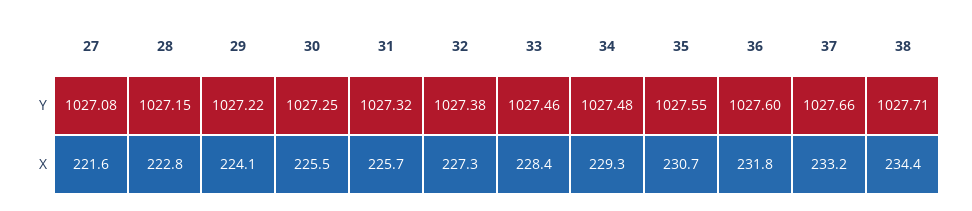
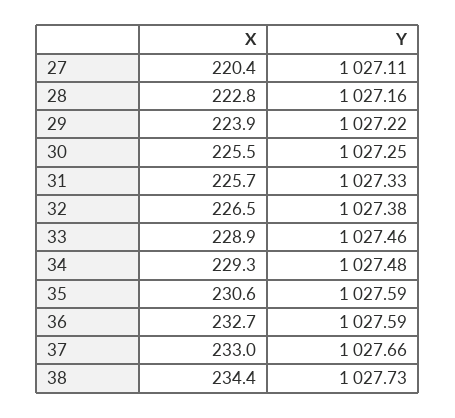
  {
    "27": {
-     "Y": 1027.08,
+     "Y": 1027.11,
-     "X": 221.6
+     "X": 220.4
    },
    "28": {
-     "Y": 1027.15,
+     "Y": 1027.16,
      "X": 222.8
    },
    "29": {
      "Y": 1027.22,
-     "X": 224.1
+     "X": 223.9
    },
    "30": {
      "Y": 1027.25,
      "X": 225.5
    },
    "31": {
-     "Y": 1027.32,
+     "Y": 1027.33,
      "X": 225.7
    },
    "32": {
      "Y": 1027.38,
-     "X": 227.3
+     "X": 226.5
    },
    "33": {
      "Y": 1027.46,
-     "X": 228.4
+     "X": 228.9
    },
    "34": {
      "Y": 1027.48,
      "X": 229.3
    },
    "35": {
-     "Y": 1027.55,
+     "Y": 1027.59,
-     "X": 230.7
+     "X": 230.6
    },
    "36": {
-     "Y": 1027.6,
+     "Y": 1027.59,
-     "X": 231.8
+     "X": 232.7
    },
    "37": {
      "Y": 1027.66,
-     "X": 233.2
+     "X": 233
    },
    "38": {
-     "Y": 1027.71,
+     "Y": 1027.73,
      "X": 234.4
    }
  }

